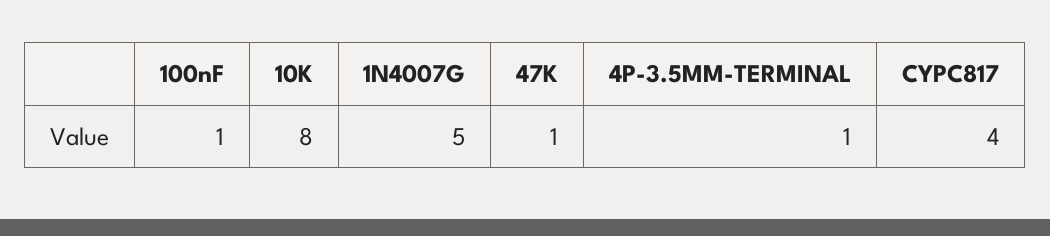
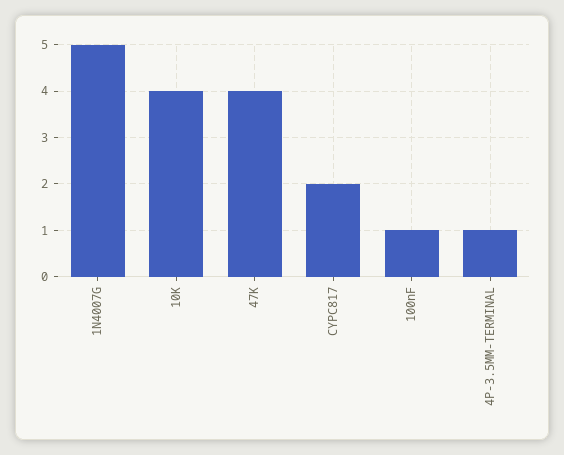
  {
    "100nF": 1,
-   "10K": 8,
+   "10K": 4,
    "1N4007G": 5,
-   "47K": 1,
+   "47K": 4,
    "4P-3.5MM-TERMINAL": 1,
-   "CYPC817": 4
+   "CYPC817": 2
  }

